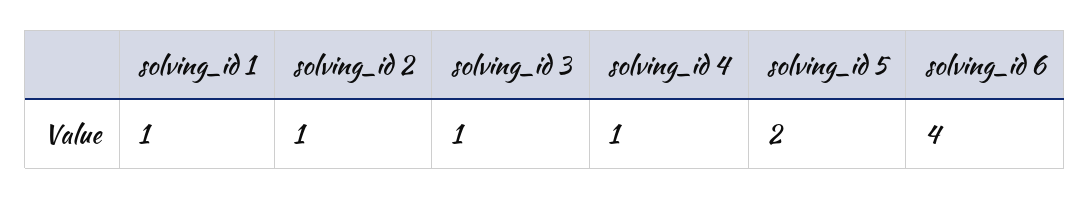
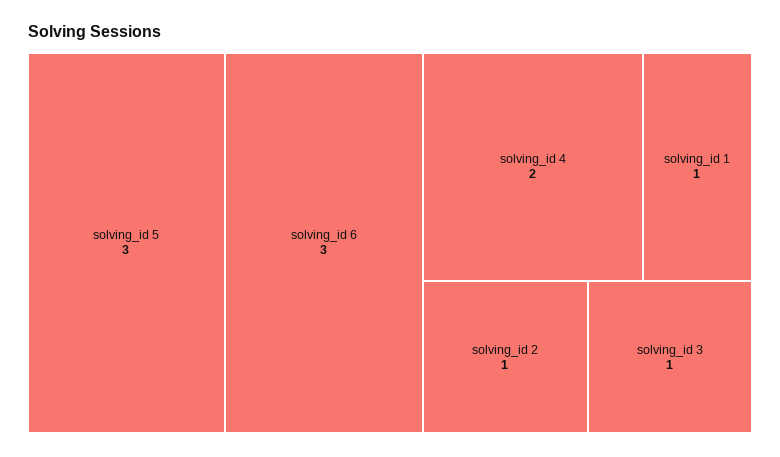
  {
    "solving_id 1": 1,
    "solving_id 2": 1,
    "solving_id 3": 1,
-   "solving_id 4": 1,
+   "solving_id 4": 2,
-   "solving_id 5": 2,
+   "solving_id 5": 3,
-   "solving_id 6": 4
+   "solving_id 6": 3
  }

